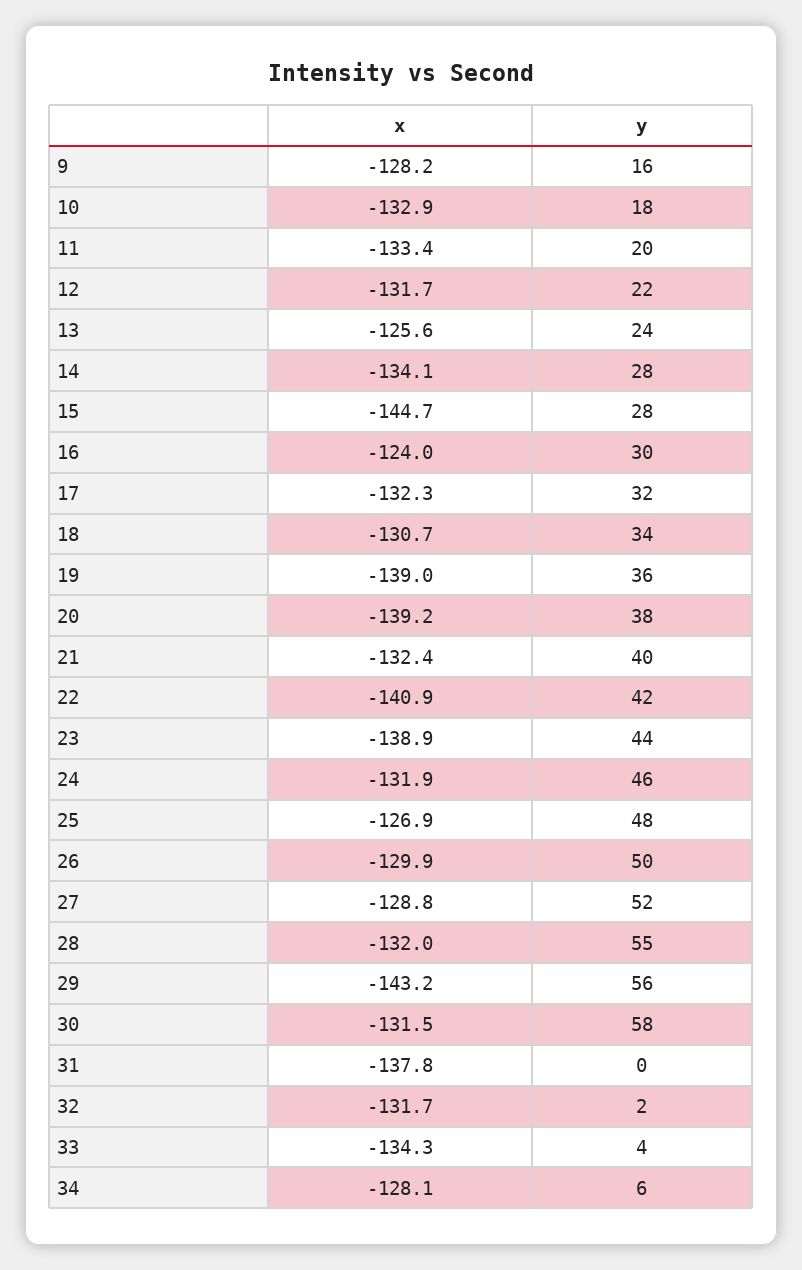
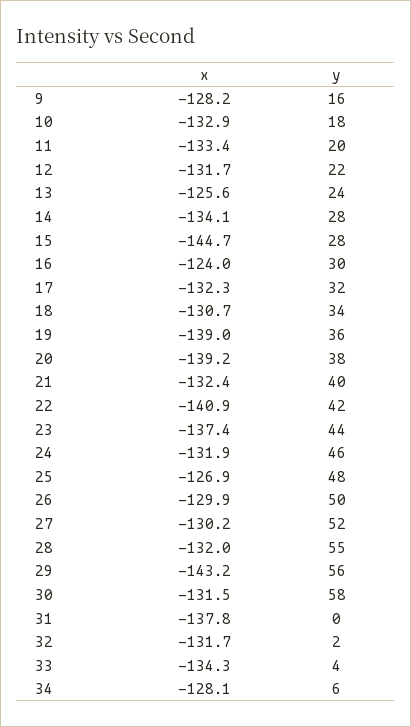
  {
    "x": {
      "9": -128.2,
      "10": -132.9,
      "11": -133.4,
      "12": -131.7,
      "13": -125.6,
      "14": -134.1,
      "15": -144.7,
      "16": -124,
      "17": -132.3,
      "18": -130.7,
      "19": -139,
      "20": -139.2,
      "21": -132.4,
      "22": -140.9,
-     "23": -138.9,
+     "23": -137.4,
      "24": -131.9,
      "25": -126.9,
      "26": -129.9,
-     "27": -128.8,
+     "27": -130.2,
      "28": -132,
      "29": -143.2,
      "30": -131.5,
      "31": -137.8,
      "32": -131.7,
      "33": -134.3,
      "34": -128.1
    },
    "y": {
      "9": 16,
      "10": 18,
      "11": 20,
      "12": 22,
      "13": 24,
      "14": 28,
      "15": 28,
      "16": 30,
      "17": 32,
      "18": 34,
      "19": 36,
      "20": 38,
      "21": 40,
      "22": 42,
      "23": 44,
      "24": 46,
      "25": 48,
      "26": 50,
      "27": 52,
      "28": 55,
      "29": 56,
      "30": 58,
      "31": 0,
      "32": 2,
      "33": 4,
      "34": 6
    }
  }

